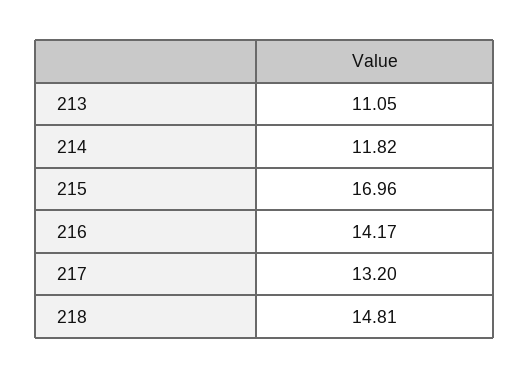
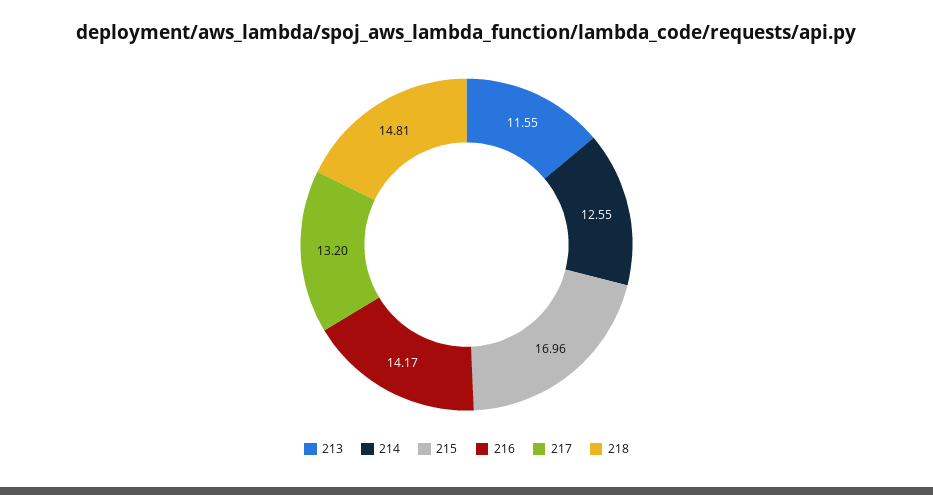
  {
-   "213": 11.05,
+   "213": 11.55,
-   "214": 11.82,
+   "214": 12.55,
    "215": 16.96,
    "216": 14.17,
    "217": 13.2,
    "218": 14.81
  }

